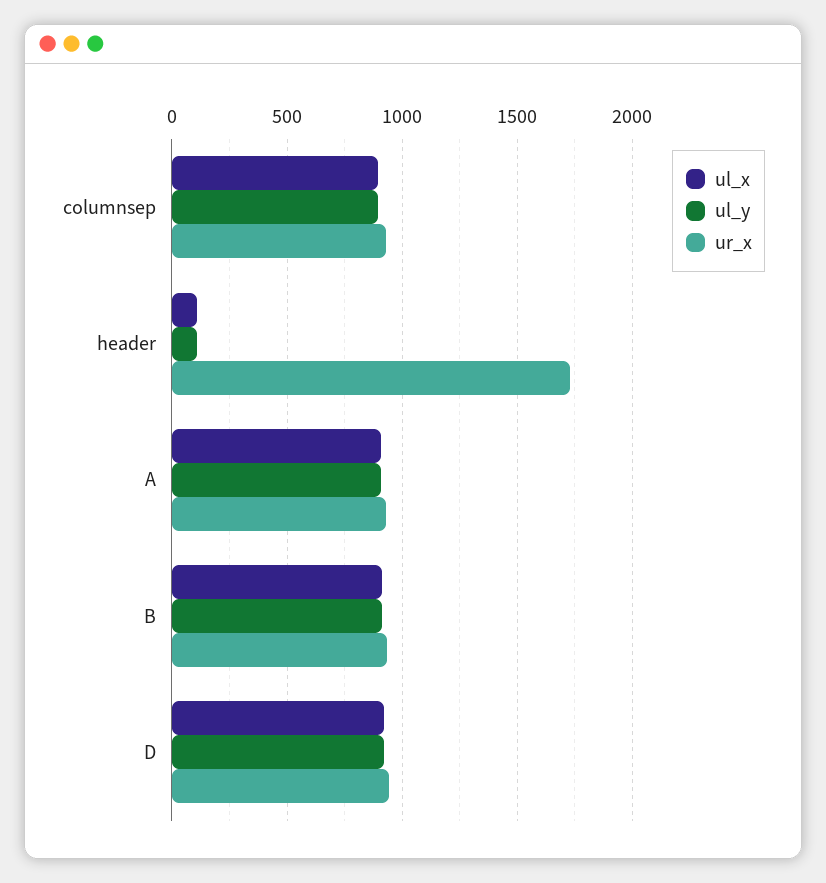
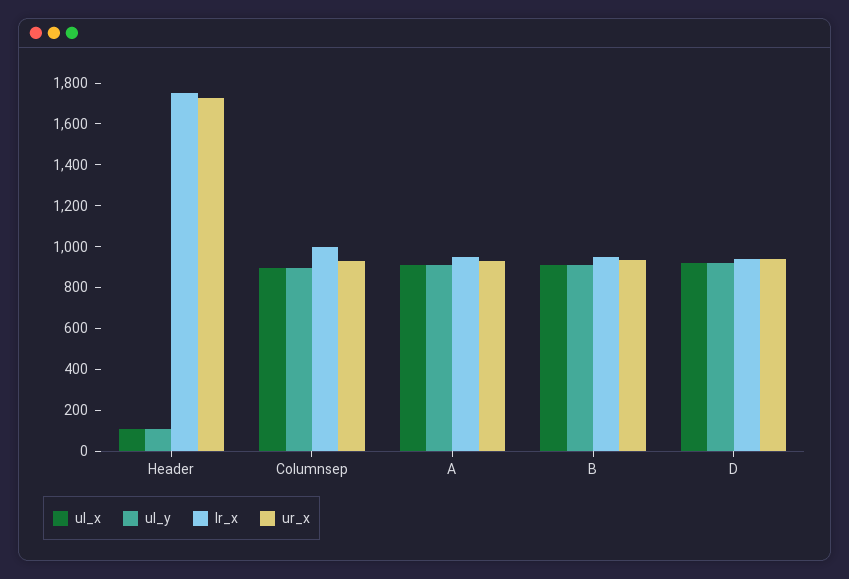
  {
    "ul_x": {
      "columnsep": 900,
      "header": 100,
      "A": 900,
      "B": 900,
      "D": 900
    },
    "ul_y": {
      "columnsep": 900,
      "header": 100,
      "A": 900,
      "B": 900,
      "D": 900
    },
    "ur_x": {
      "columnsep": 950,
      "header": 1750,
      "A": 950,
      "B": 950,
      "D": 950
-   }
+   },
+   "lr_x": {
+     "header": 1750,
+     "columnsep": 1000,
+     "A": 950,
+     "B": 950,
+     "D": 950
+   }
  }

